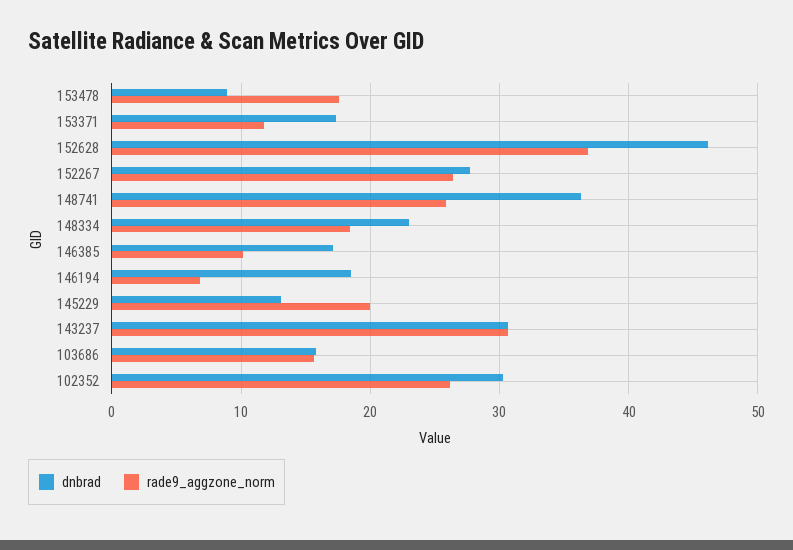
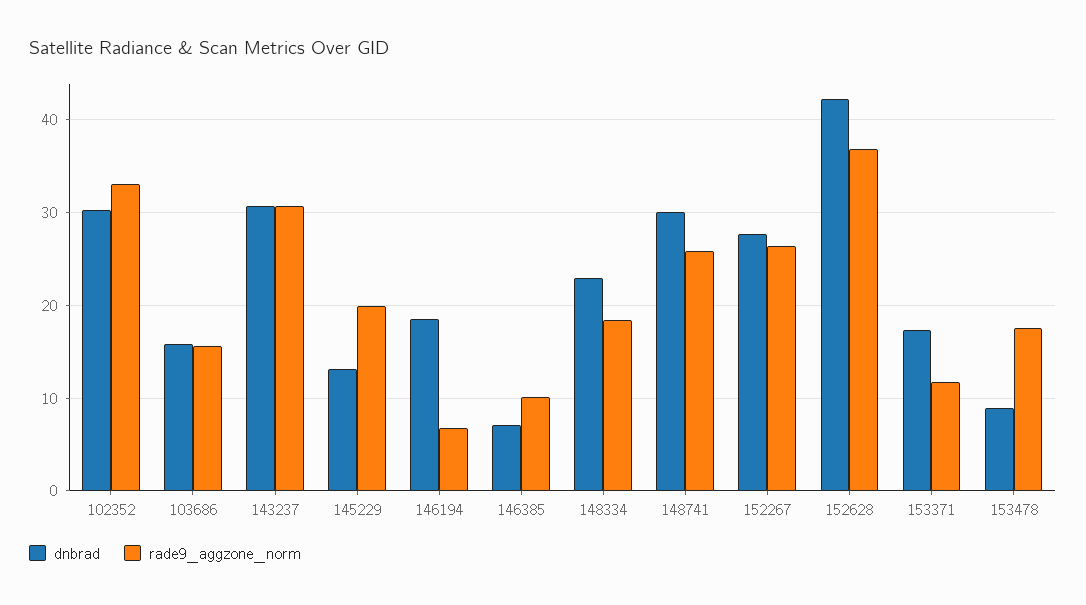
  {
    "dnbrad": {
      "153478": 9,
      "153371": 17,
-     "152628": 46,
+     "152628": 42,
      "152267": 28,
-     "148741": 36,
+     "148741": 30,
      "148334": 23,
-     "146385": 17,
+     "146385": 7,
      "146194": 19,
      "145229": 13,
      "143237": 31,
      "103686": 16,
      "102352": 30
    },
    "rade9_aggzone_norm": {
      "153478": 18,
      "153371": 12,
      "152628": 37,
      "152267": 26,
      "148741": 26,
      "148334": 18,
      "146385": 10,
      "146194": 7,
      "145229": 20,
      "143237": 31,
      "103686": 16,
-     "102352": 26
+     "102352": 33
    }
  }

